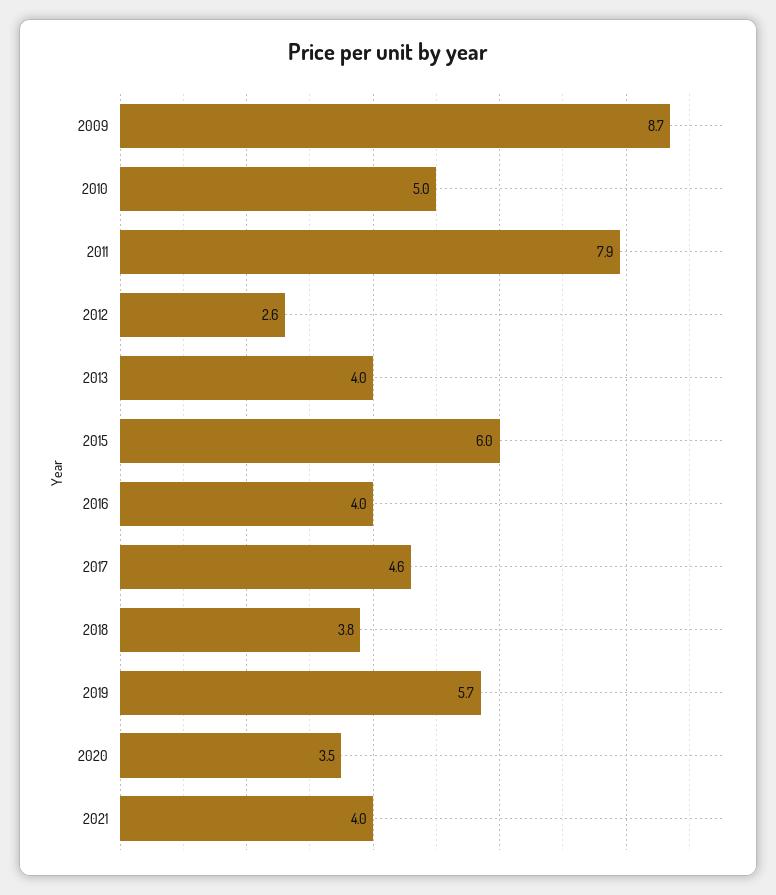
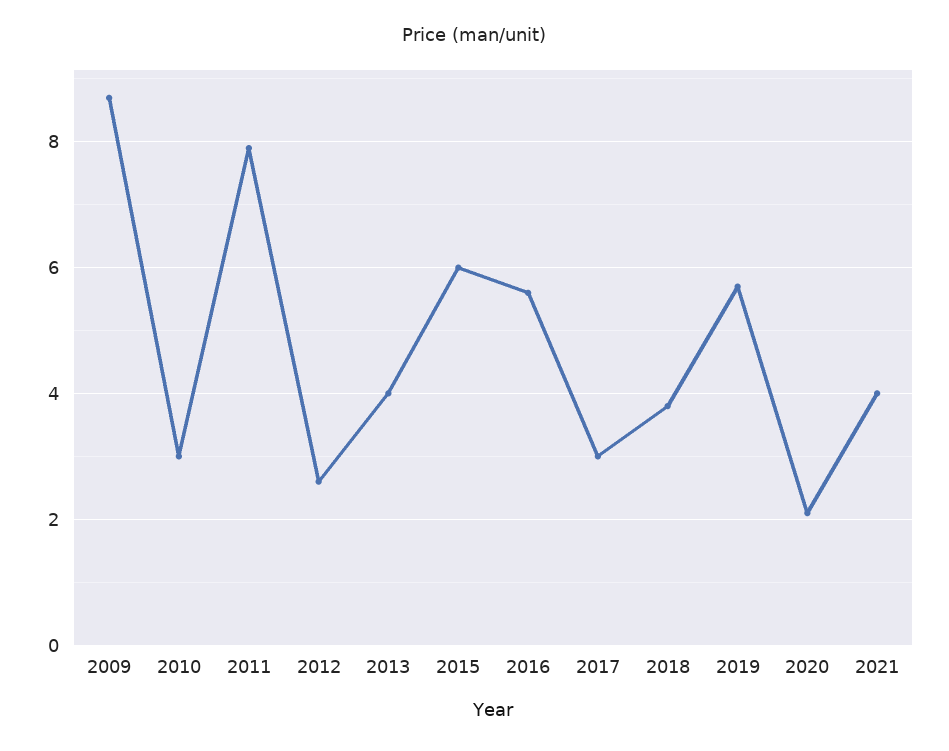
  {
    "2009": 8.7,
-   "2010": 5,
+   "2010": 3,
    "2011": 7.9,
    "2012": 2.6,
    "2013": 4,
    "2015": 6,
-   "2016": 4,
+   "2016": 5.5,
-   "2017": 4.6,
+   "2017": 3,
    "2018": 3.8,
    "2019": 5.7,
-   "2020": 3.5,
+   "2020": 2,
    "2021": 4
  }

